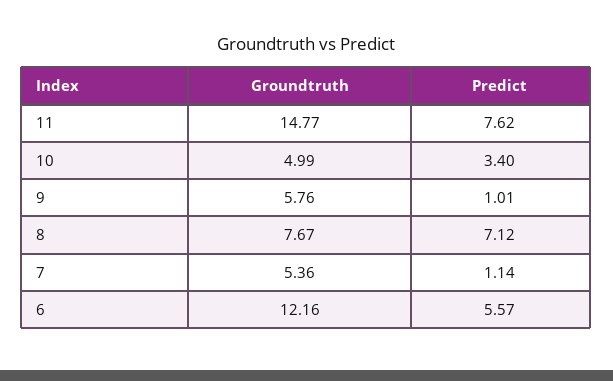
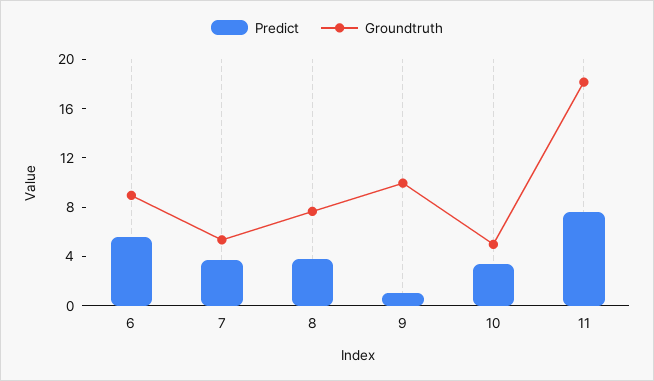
  {
    "Groundtruth": {
-     "11": 14.77,
+     "11": 18,
      "10": 4.99,
-     "9": 5.76,
+     "9": 10,
      "8": 7.67,
      "7": 5.36,
-     "6": 12.16
+     "6": 9
    },
    "Predict": {
      "11": 7.62,
      "10": 3.4,
      "9": 1.01,
-     "8": 7.12,
+     "8": 4,
-     "7": 1.14,
+     "7": 4,
      "6": 5.57
    }
  }

